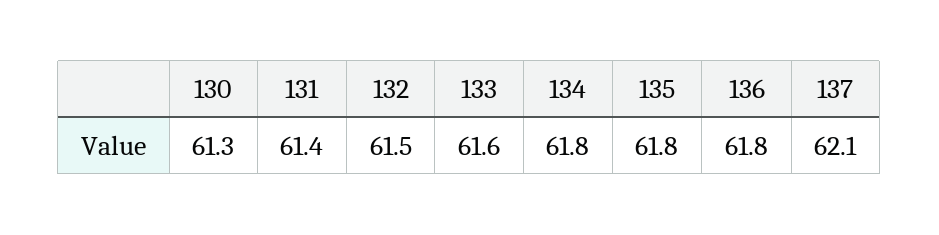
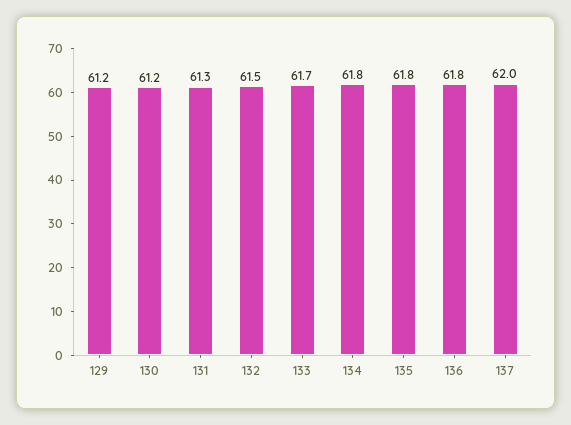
  {
-   "130": 61.3,
+   "130": 61.2,
-   "131": 61.4,
+   "131": 61.3,
    "132": 61.5,
-   "133": 61.6,
+   "133": 61.7,
    "134": 61.8,
    "135": 61.8,
    "136": 61.8,
-   "137": 62.1
+   "137": 62,
+   "129": 61.2
  }

